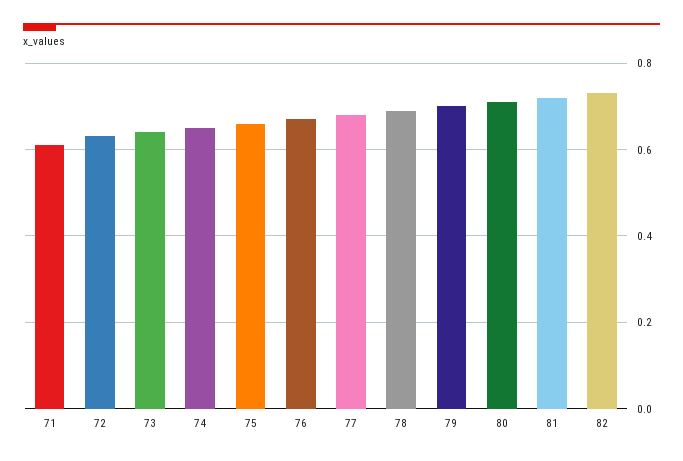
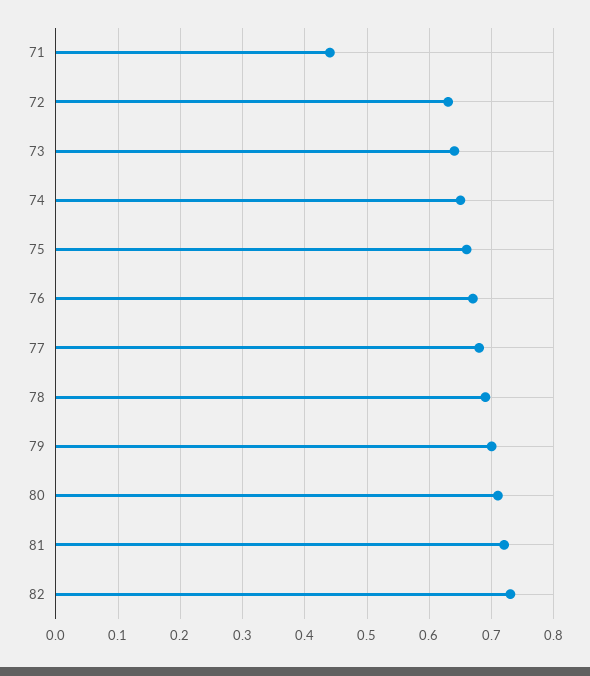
  {
-   "71": 0.6,
+   "71": 0.44,
    "72": 0.63,
    "73": 0.64,
    "74": 0.65,
    "75": 0.66,
    "76": 0.67,
    "77": 0.68,
    "78": 0.69,
    "79": 0.7,
    "80": 0.71,
    "81": 0.72,
    "82": 0.73
  }

